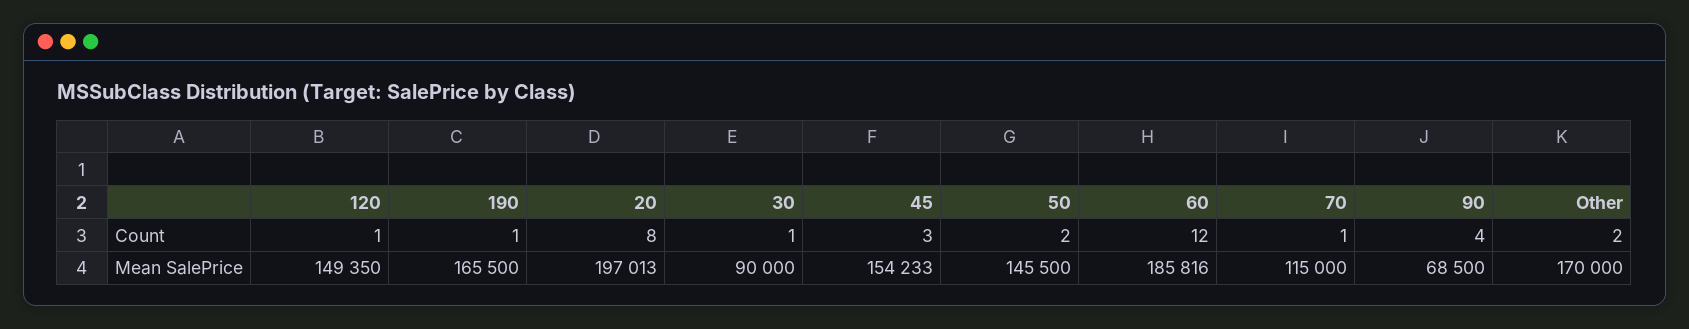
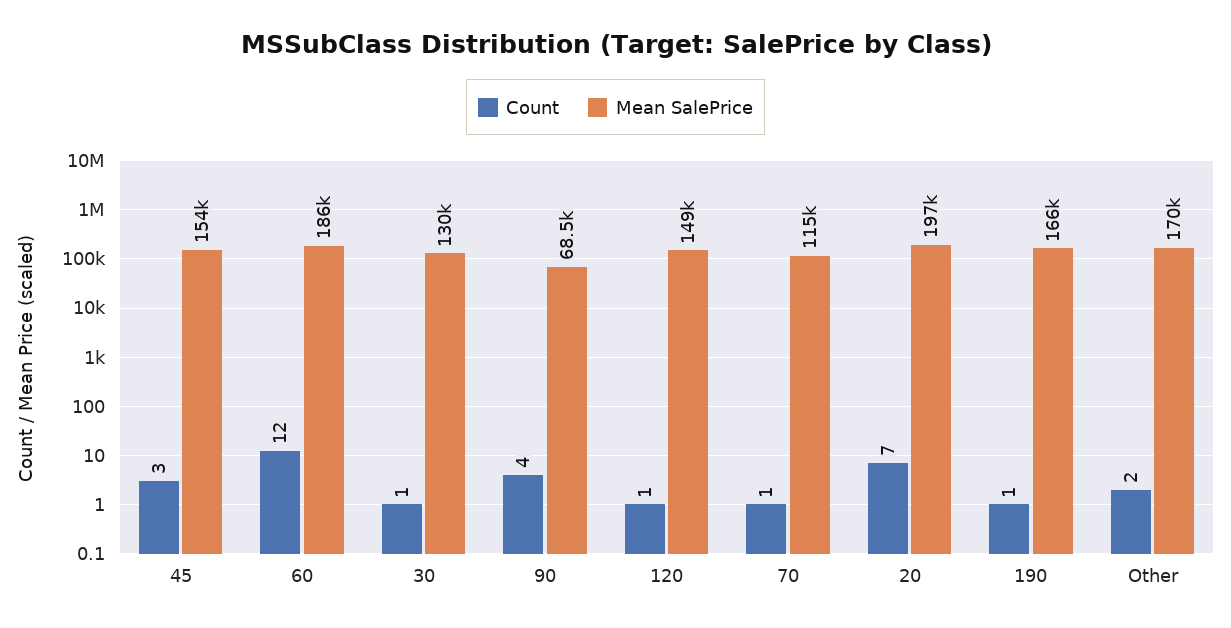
  {
    "Count": {
      "120": 1,
      "190": 1,
-     "20": 8,
+     "20": 7,
      "30": 1,
      "45": 3,
-     "50": 2,
      "60": 12,
      "70": 1,
      "90": 4,
      "Other": 2
    },
    "Mean SalePrice": {
      "120": 149350,
      "190": 165500,
      "20": 197013,
-     "30": 90000,
+     "30": 130000,
      "45": 154233,
-     "50": 145500,
      "60": 185816,
      "70": 115000,
      "90": 68500,
      "Other": 170000
    }
  }

